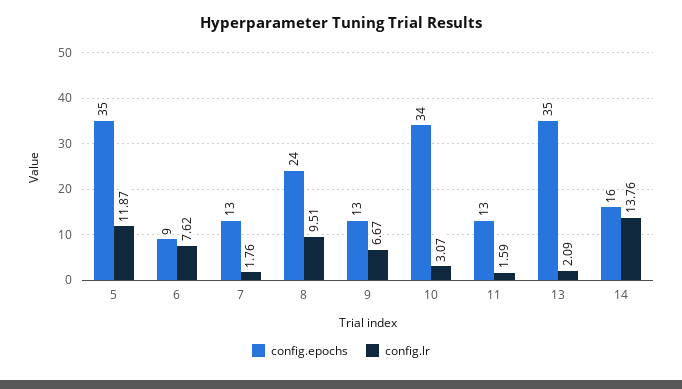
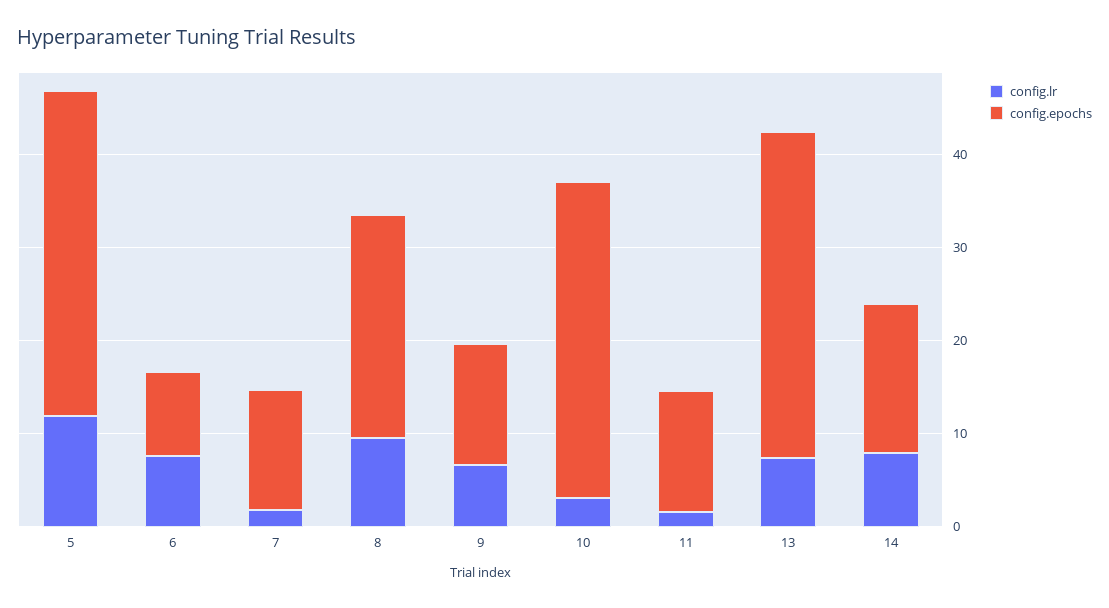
  {
    "config.epochs": {
      "5": 35,
      "6": 9,
      "7": 13,
      "8": 24,
      "9": 13,
      "10": 34,
      "11": 13,
      "13": 35,
      "14": 16
    },
    "config.lr": {
      "5": 11.87,
      "6": 7.62,
      "7": 1.76,
      "8": 9.51,
      "9": 6.67,
      "10": 3.07,
      "11": 1.59,
-     "13": 2.09,
+     "13": 8,
-     "14": 13.76
+     "14": 8
    }
  }

